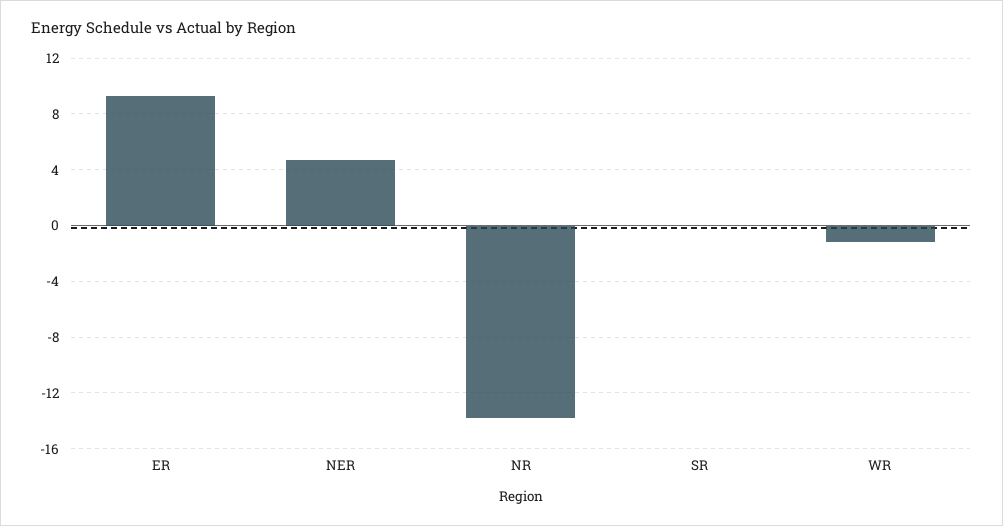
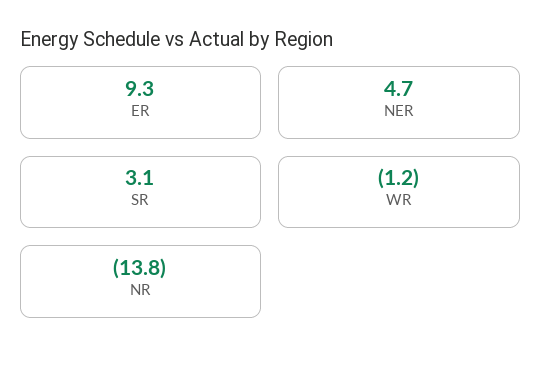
  {
    "ER": 9.3,
    "NER": 4.7,
    "NR": -13.8,
-   "SR": 0,
+   "SR": 3.1,
    "WR": -1.2
  }

